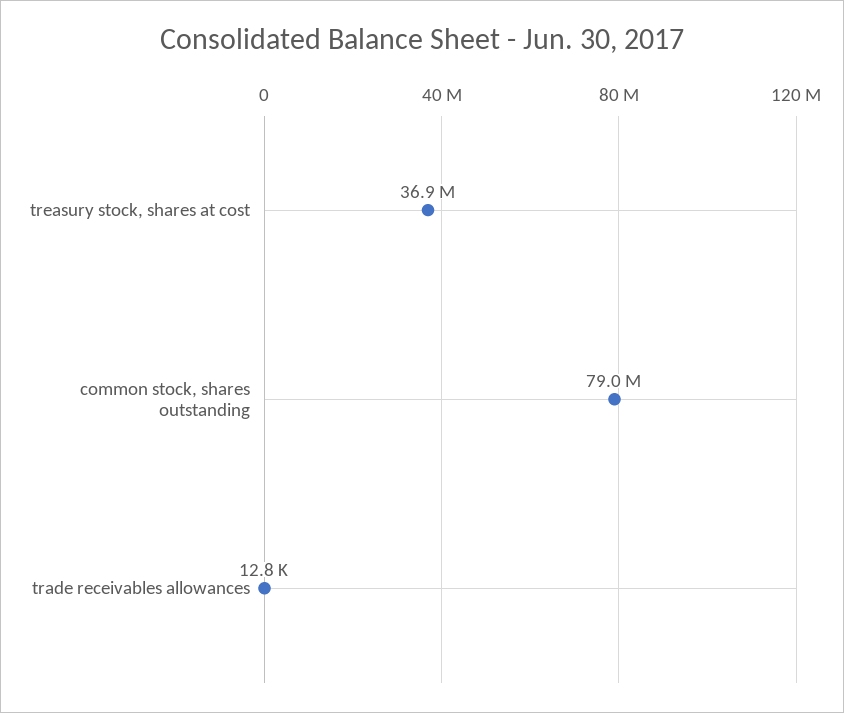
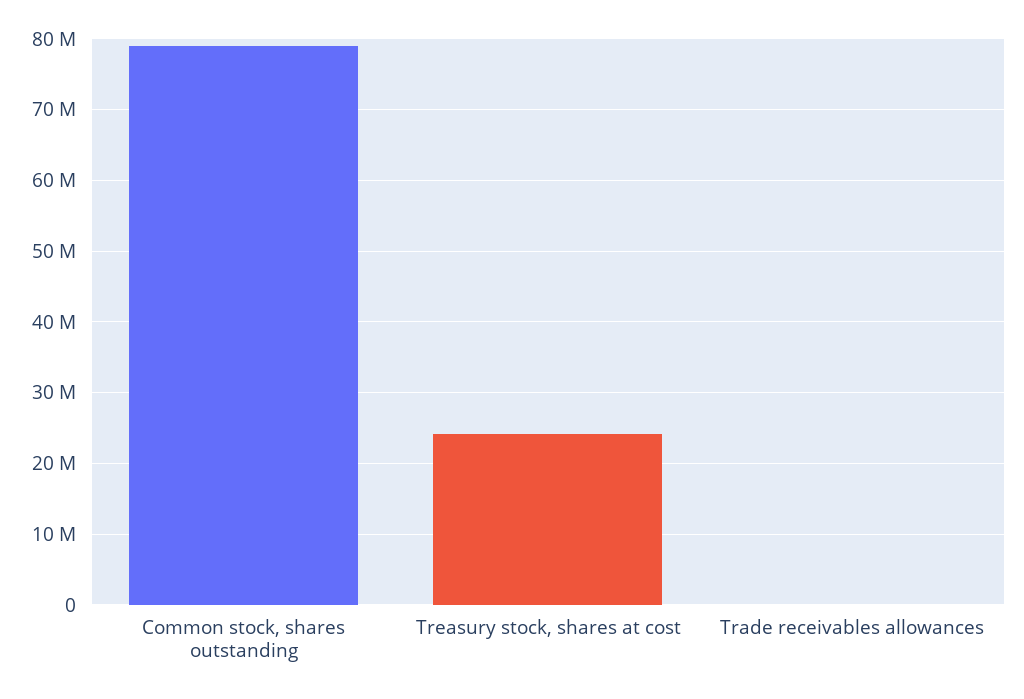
  {
-   "treasury stock, shares at cost": 36900000,
+   "treasury stock, shares at cost": 24000000,
    "common stock, shares outstanding": 79000000,
    "trade receivables allowances": 12800
  }

